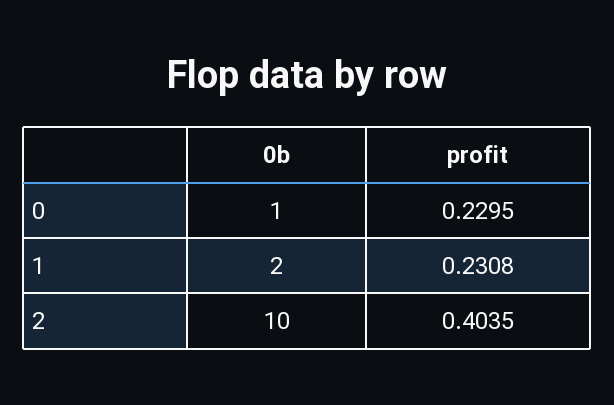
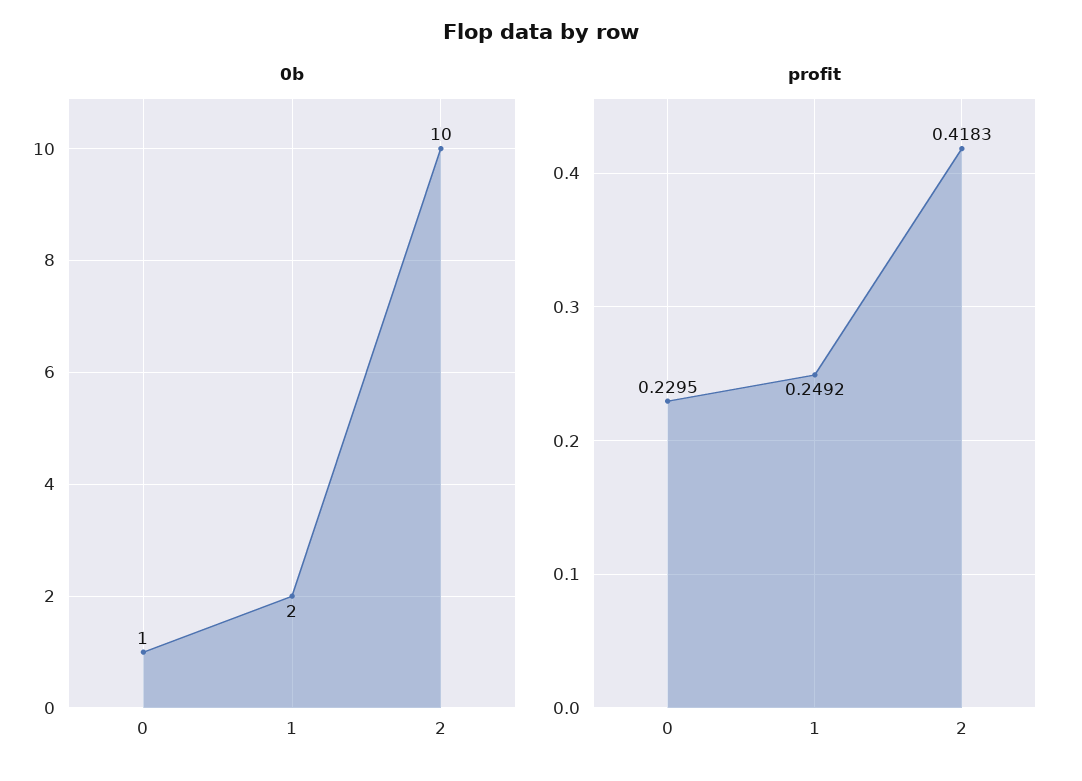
  {
    "0b": {
      "0": 1,
      "1": 2,
      "2": 10
    },
    "profit": {
      "0": 0.2295,
-     "1": 0.2308,
+     "1": 0.2492,
-     "2": 0.4035
+     "2": 0.4183
    }
  }

